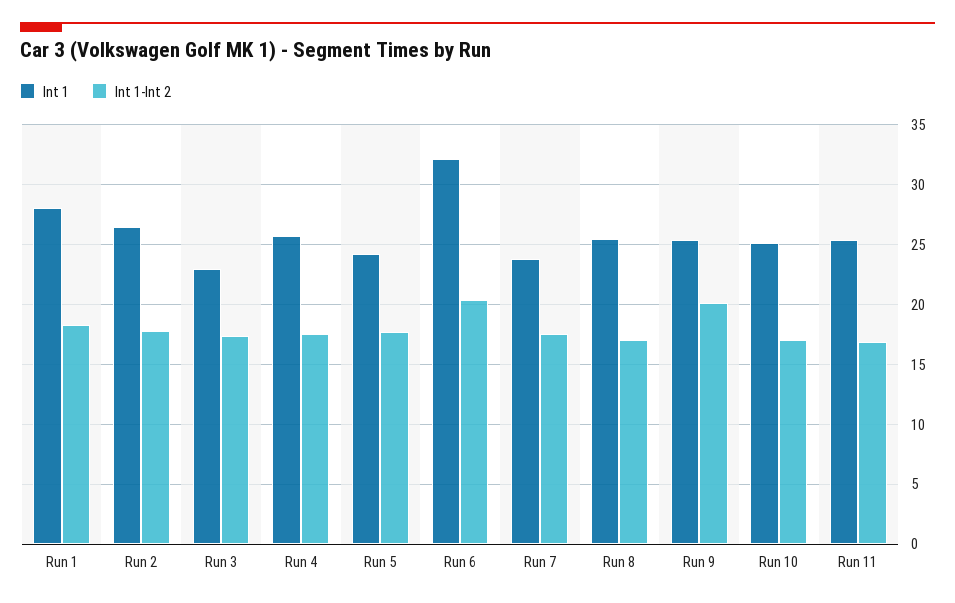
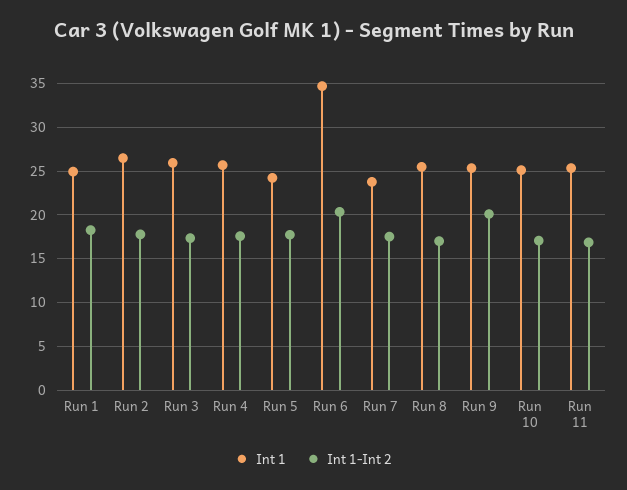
  {
    "Int 1": {
-     "Run 1": 28,
+     "Run 1": 25,
      "Run 2": 26,
-     "Run 3": 23,
+     "Run 3": 26,
      "Run 4": 26,
      "Run 5": 24,
-     "Run 6": 32,
+     "Run 6": 35,
      "Run 7": 24,
      "Run 8": 25,
      "Run 9": 25,
      "Run 10": 25,
      "Run 11": 25
    },
    "Int 1-Int 2": {
      "Run 1": 18,
      "Run 2": 18,
      "Run 3": 17,
      "Run 4": 18,
      "Run 5": 18,
      "Run 6": 20,
      "Run 7": 18,
      "Run 8": 17,
      "Run 9": 20,
      "Run 10": 17,
      "Run 11": 17
    }
  }

